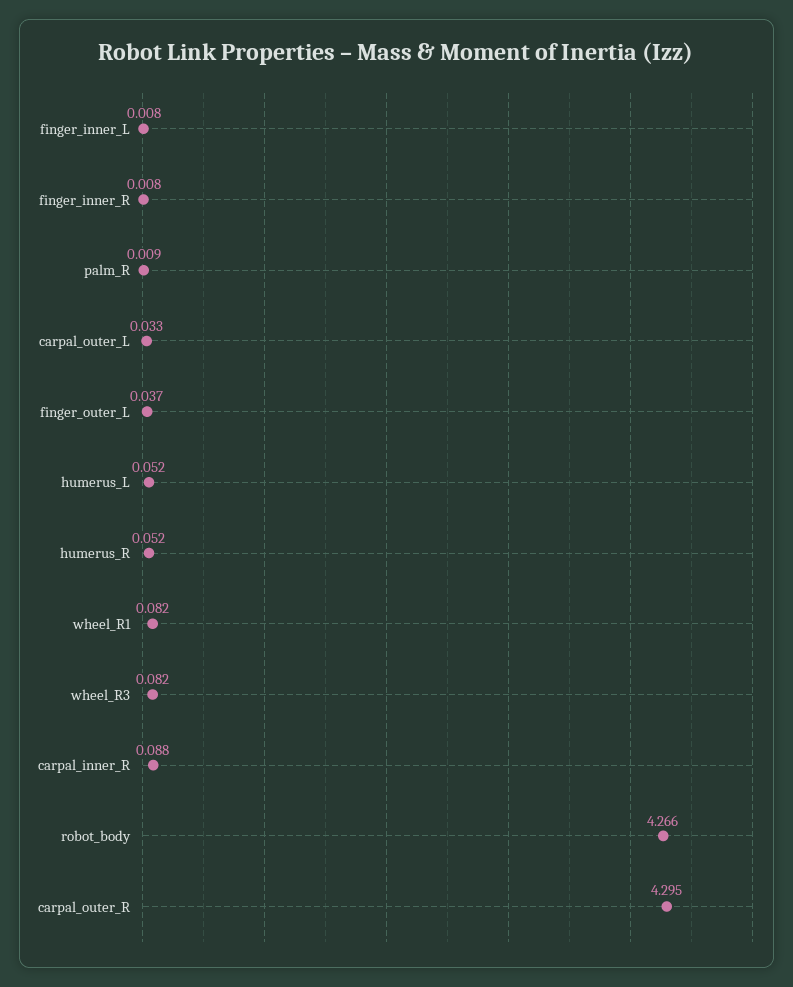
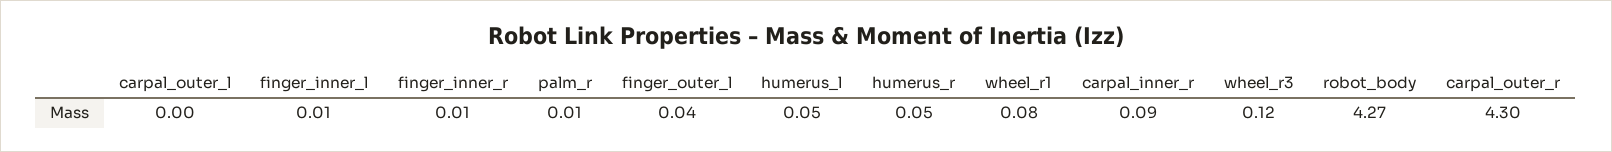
  {
    "finger_inner_L": 0.008,
    "finger_inner_R": 0.008,
    "palm_R": 0.009,
-   "carpal_outer_L": 0.033,
+   "carpal_outer_L": 0,
    "finger_outer_L": 0.037,
    "humerus_L": 0.052,
    "humerus_R": 0.052,
    "wheel_R1": 0.082,
-   "wheel_R3": 0.082,
+   "wheel_R3": 0.12,
    "carpal_inner_R": 0.088,
    "robot_body": 4.266,
    "carpal_outer_R": 4.295
  }

